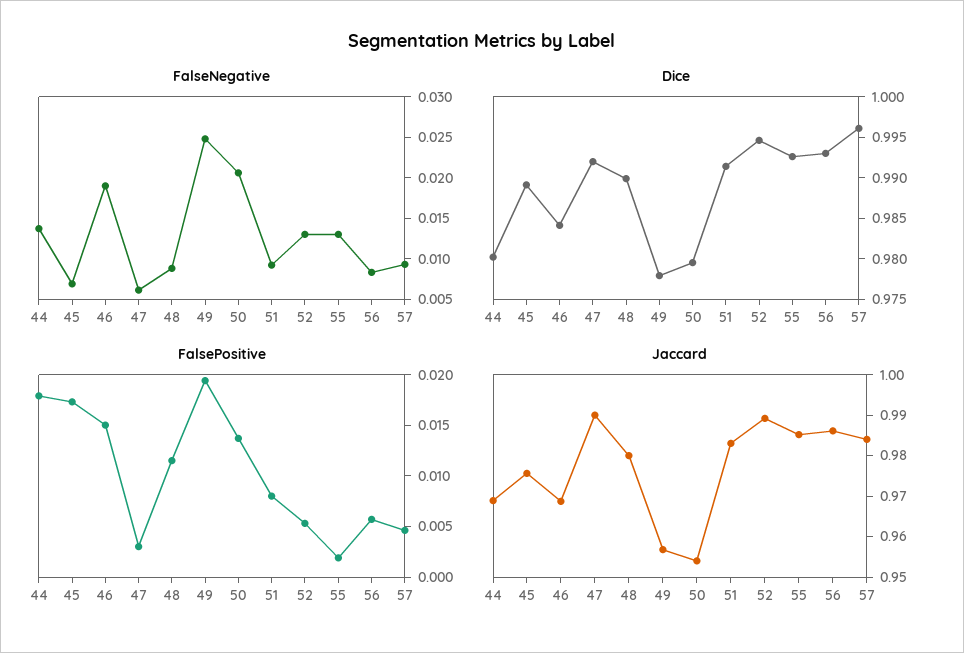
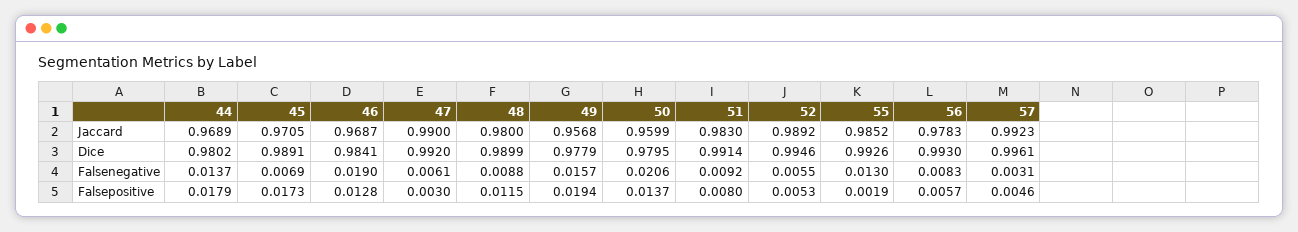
  {
    "FalseNegative": {
      "44": 0.0137,
      "45": 0.0069,
      "46": 0.019,
      "47": 0.0061,
      "48": 0.0088,
-     "49": 0.025,
+     "49": 0.0157,
      "50": 0.0206,
      "51": 0.0092,
-     "52": 0.013,
+     "52": 0.0055,
      "55": 0.013,
      "56": 0.0083,
-     "57": 0.009
+     "57": 0.0031
    },
    "Dice": {
      "44": 0.9802,
      "45": 0.9891,
      "46": 0.9841,
      "47": 0.992,
      "48": 0.9899,
      "49": 0.9779,
      "50": 0.9795,
      "51": 0.9914,
      "52": 0.9946,
      "55": 0.9926,
      "56": 0.993,
      "57": 0.9961
    },
    "FalsePositive": {
      "44": 0.0179,
      "45": 0.0173,
-     "46": 0.015,
+     "46": 0.0128,
      "47": 0.003,
      "48": 0.0115,
      "49": 0.0194,
      "50": 0.0137,
      "51": 0.008,
      "52": 0.0053,
      "55": 0.0019,
      "56": 0.0057,
      "57": 0.0046
    },
    "Jaccard": {
      "44": 0.9689,
-     "45": 0.976,
+     "45": 0.9705,
      "46": 0.9687,
      "47": 0.99,
      "48": 0.98,
      "49": 0.9568,
-     "50": 0.954,
+     "50": 0.9599,
      "51": 0.983,
      "52": 0.9892,
      "55": 0.9852,
-     "56": 0.986,
+     "56": 0.9783,
-     "57": 0.984
+     "57": 0.9923
    }
  }

